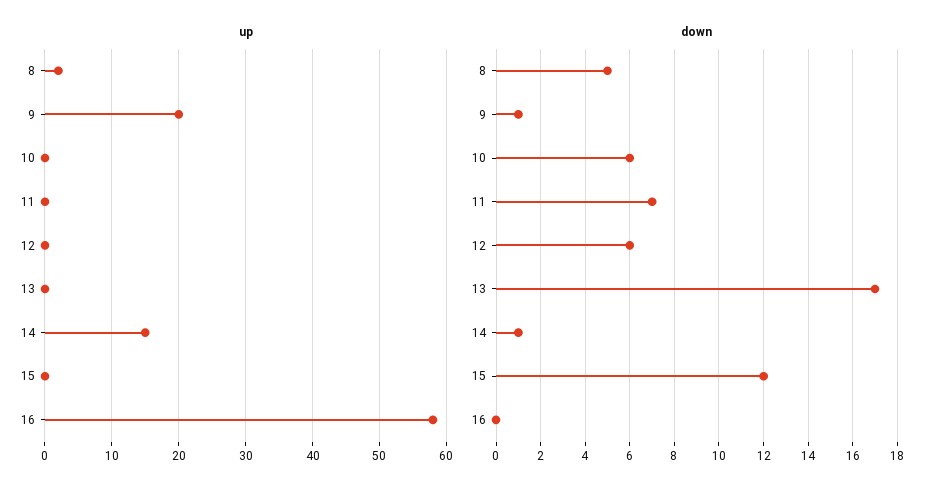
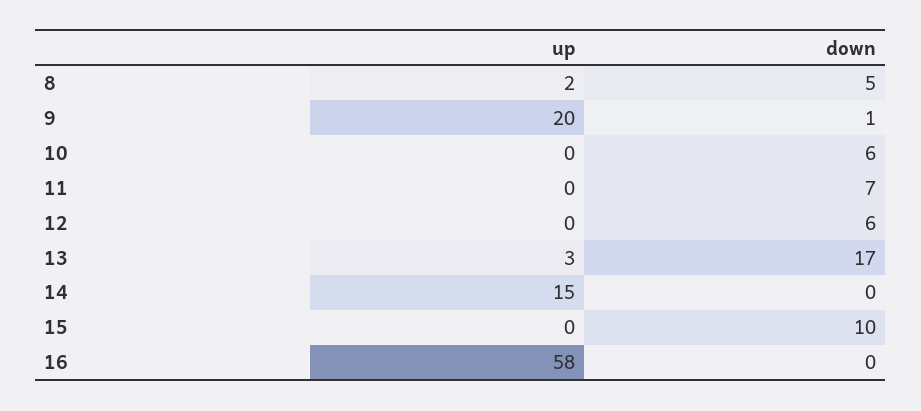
  {
    "up": {
      "8": 2,
      "9": 20,
      "10": 0,
      "11": 0,
      "12": 0,
-     "13": 0,
+     "13": 3,
      "14": 15,
      "15": 0,
      "16": 58
    },
    "down": {
      "8": 5,
      "9": 1,
      "10": 6,
      "11": 7,
      "12": 6,
      "13": 17,
-     "14": 1,
+     "14": 0,
-     "15": 12,
+     "15": 10,
      "16": 0
    }
  }

